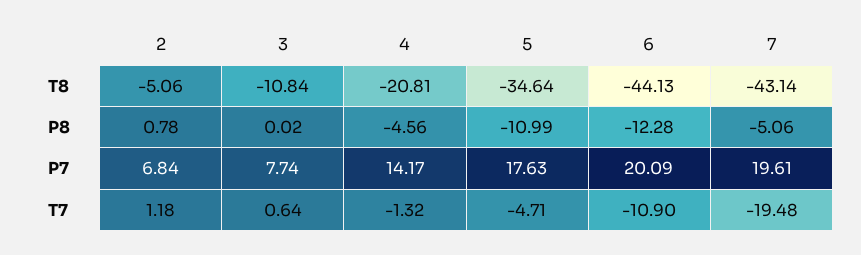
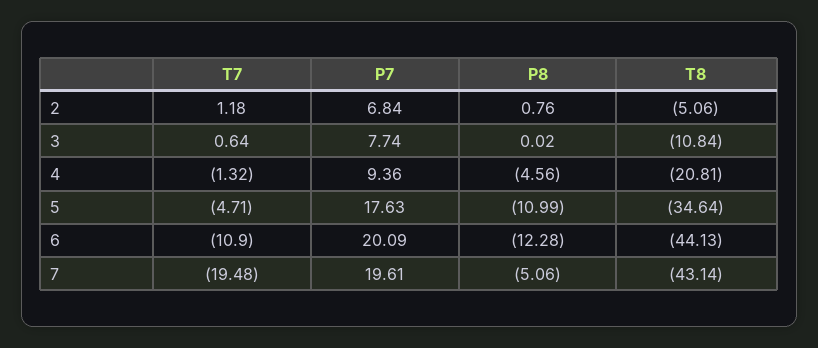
  {
    "2": {
      "T8": -5.06,
-     "P8": 0.78,
+     "P8": 0.76,
      "P7": 6.84,
      "T7": 1.18
    },
    "3": {
      "T8": -10.84,
      "P8": 0.02,
      "P7": 7.74,
      "T7": 0.64
    },
    "4": {
      "T8": -20.81,
      "P8": -4.56,
-     "P7": 14.17,
+     "P7": 9.36,
      "T7": -1.32
    },
    "5": {
      "T8": -34.64,
      "P8": -10.99,
      "P7": 17.63,
      "T7": -4.71
    },
    "6": {
      "T8": -44.13,
      "P8": -12.28,
      "P7": 20.09,
      "T7": -10.9
    },
    "7": {
      "T8": -43.14,
      "P8": -5.06,
      "P7": 19.61,
      "T7": -19.48
    }
  }

